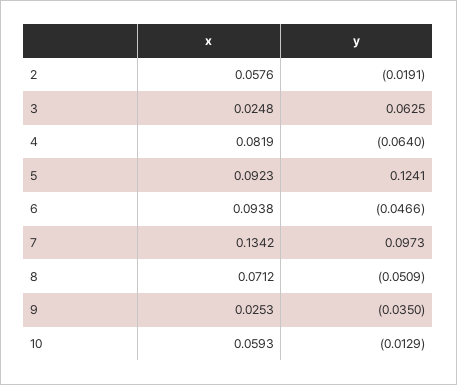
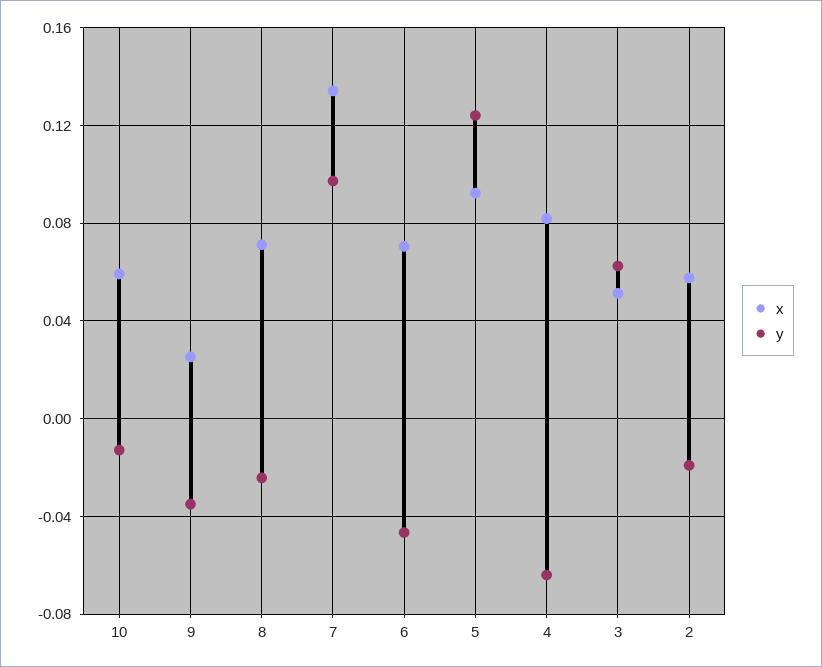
  {
    "x": {
      "2": 0.0576,
-     "3": 0.0248,
+     "3": 0.05,
      "4": 0.0819,
      "5": 0.0923,
-     "6": 0.0938,
+     "6": 0.07,
      "7": 0.1342,
      "8": 0.0712,
      "9": 0.0253,
      "10": 0.0593
    },
    "y": {
      "2": -0.0191,
      "3": 0.0625,
      "4": -0.064,
      "5": 0.1241,
      "6": -0.0466,
      "7": 0.0973,
-     "8": -0.0509,
+     "8": -0.025,
      "9": -0.035,
      "10": -0.0129
    }
  }

